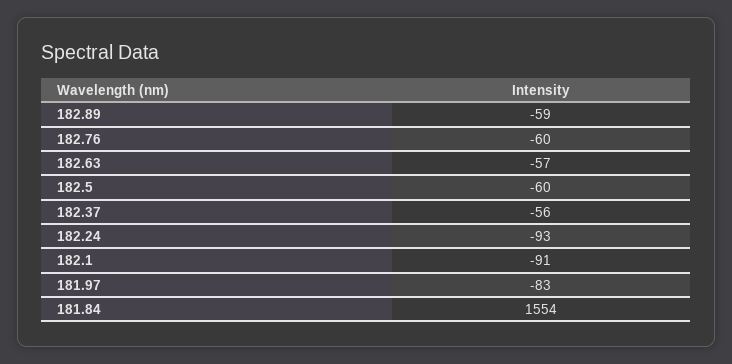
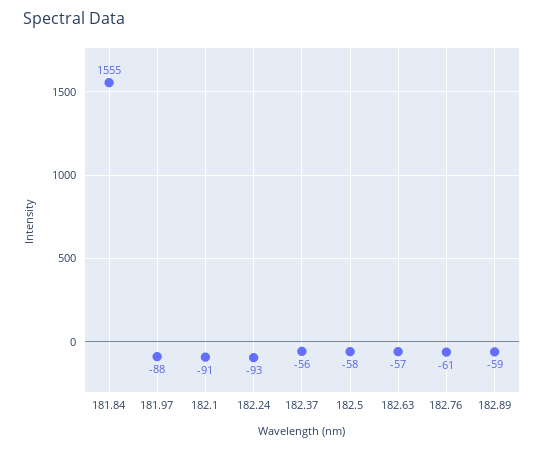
  {
    "182.89": -59,
-   "182.76": -60,
+   "182.76": -61,
    "182.63": -57,
-   "182.5": -60,
+   "182.5": -58,
    "182.37": -56,
    "182.24": -93,
    "182.1": -91,
-   "181.97": -83,
+   "181.97": -88,
-   "181.84": 1554
+   "181.84": 1555
  }

